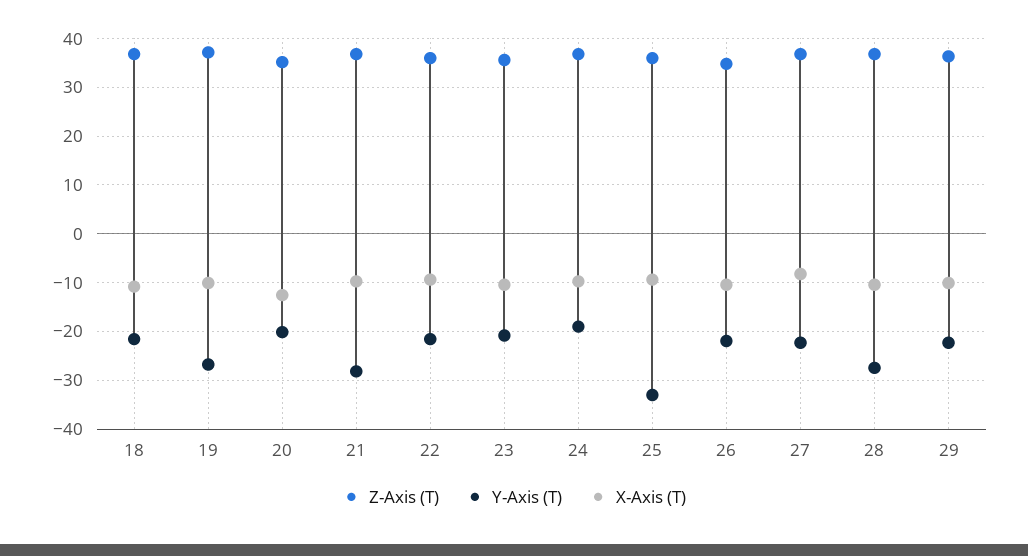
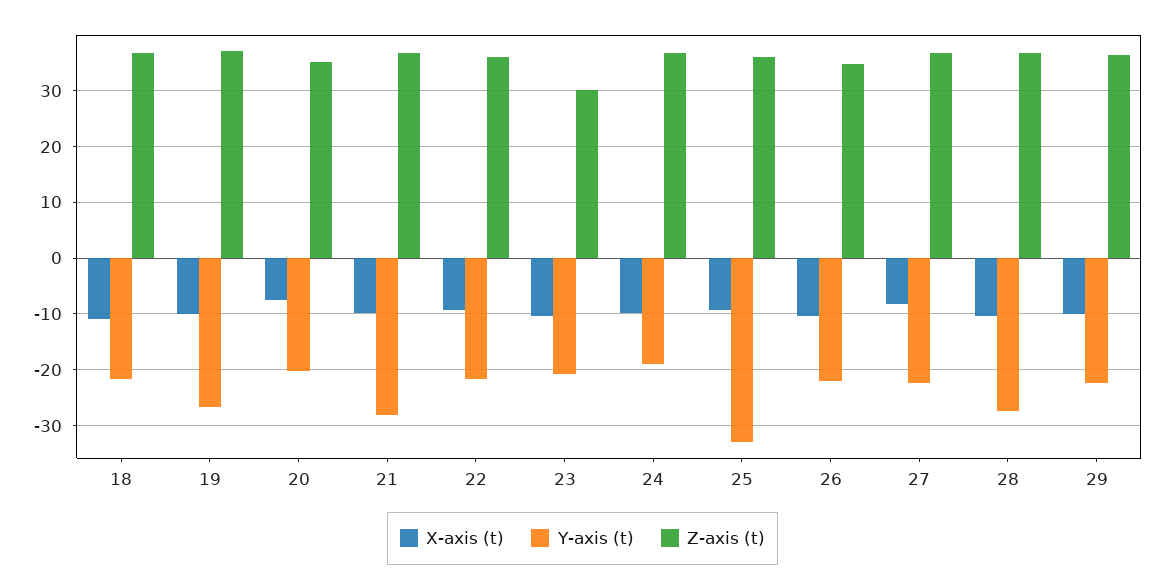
  {
    "Z-Axis (T)": {
      "18": 36,
      "19": 38,
      "20": 36,
      "21": 36,
      "22": 36,
-     "23": 36,
+     "23": 30,
      "24": 36,
      "25": 36,
      "26": 34,
      "27": 36,
      "28": 36,
      "29": 36
    },
    "Y-Axis (T)": {
      "18": -22,
      "19": -26,
      "20": -20,
      "21": -28,
      "22": -22,
      "23": -20,
      "24": -20,
      "25": -34,
      "26": -22,
      "27": -22,
      "28": -28,
      "29": -22
    },
    "X-Axis (T)": {
      "18": -10,
      "19": -10,
-     "20": -12,
+     "20": -8,
      "21": -10,
      "22": -10,
      "23": -10,
      "24": -10,
      "25": -10,
      "26": -10,
      "27": -8,
      "28": -10,
      "29": -10
    }
  }

